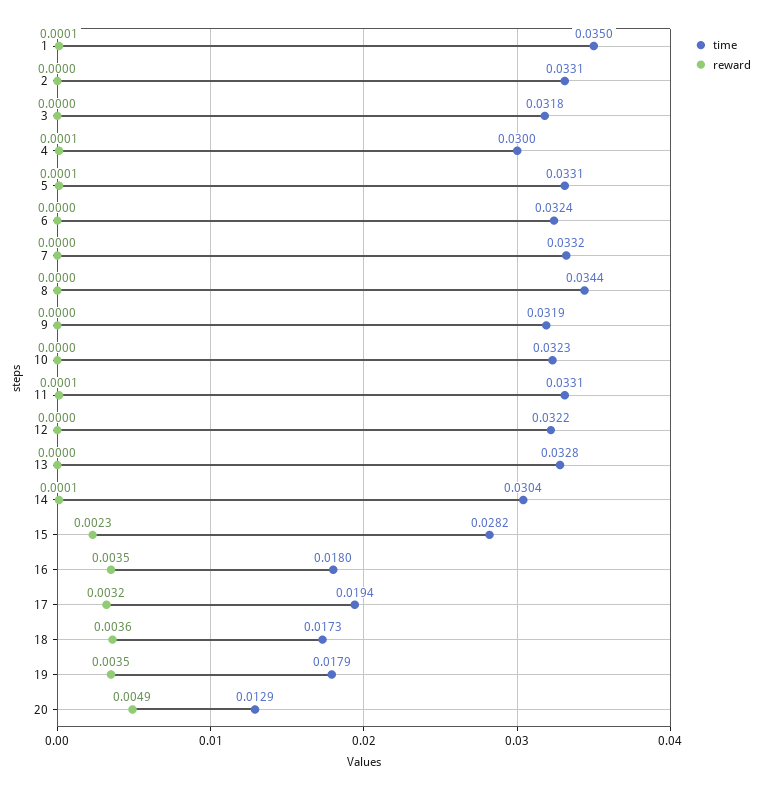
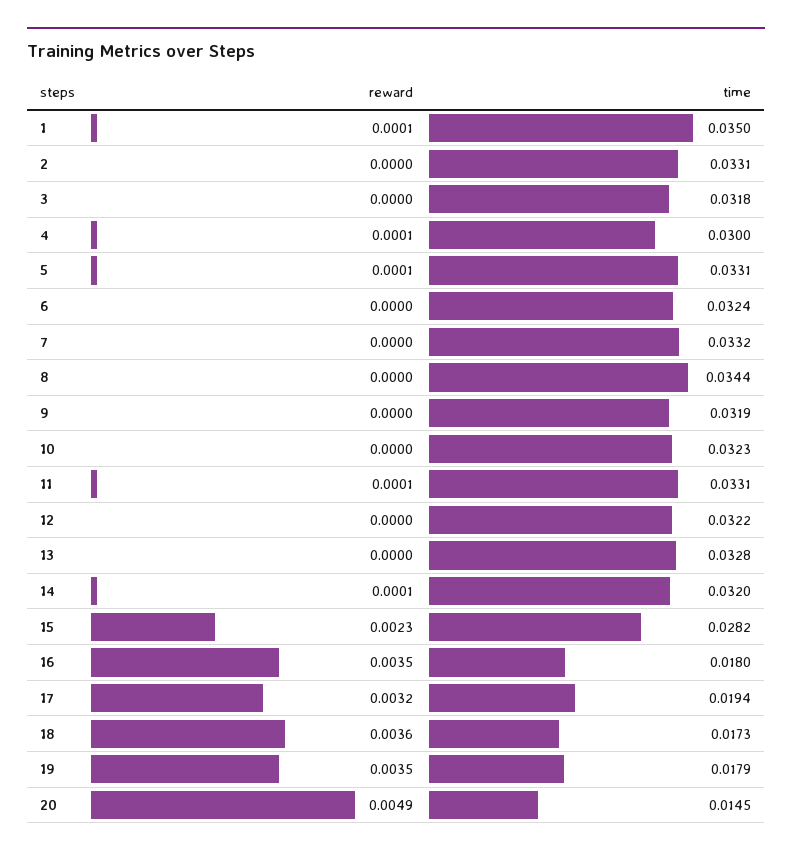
  {
    "time": {
      "1": 0.035,
      "2": 0.0331,
      "3": 0.0318,
      "4": 0.03,
      "5": 0.0331,
      "6": 0.0324,
      "7": 0.0332,
      "8": 0.0344,
      "9": 0.0319,
      "10": 0.0323,
      "11": 0.0331,
      "12": 0.0322,
      "13": 0.0328,
-     "14": 0.0304,
+     "14": 0.032,
      "15": 0.0282,
      "16": 0.018,
      "17": 0.0194,
      "18": 0.0173,
      "19": 0.0179,
-     "20": 0.0129
+     "20": 0.0145
    },
    "reward": {
      "1": 0.0001,
      "2": 0,
      "3": 0,
      "4": 0.0001,
      "5": 0.0001,
      "6": 0,
      "7": 0,
      "8": 0,
      "9": 0,
      "10": 0,
      "11": 0.0001,
      "12": 0,
      "13": 0,
      "14": 0.0001,
      "15": 0.0023,
      "16": 0.0035,
      "17": 0.0032,
      "18": 0.0036,
      "19": 0.0035,
      "20": 0.0049
    }
  }

